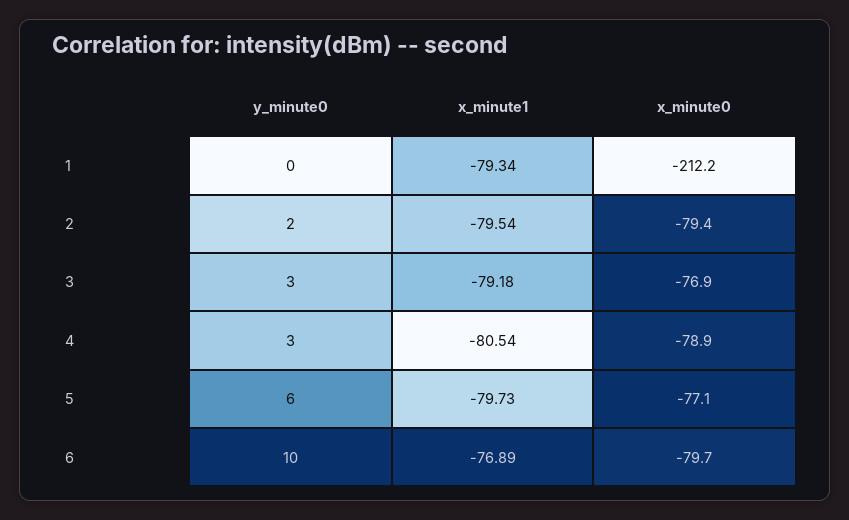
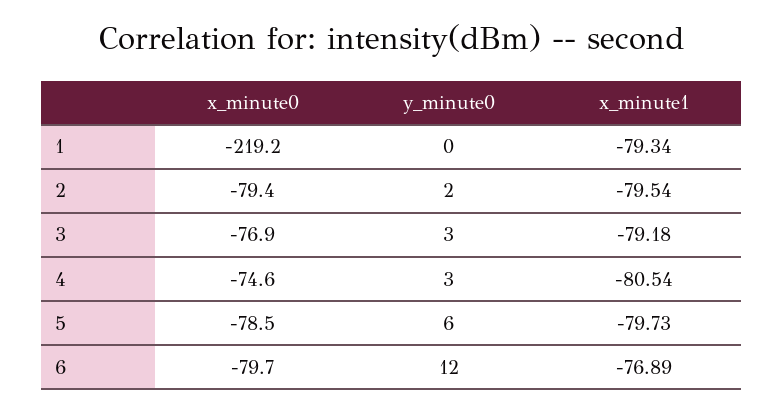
  {
    "y_minute0": {
      "1": 0,
      "2": 2,
      "3": 3,
      "4": 3,
      "5": 6,
-     "6": 10
+     "6": 12
    },
    "x_minute1": {
      "1": -79.34,
      "2": -79.54,
      "3": -79.18,
      "4": -80.54,
      "5": -79.73,
      "6": -76.89
    },
    "x_minute0": {
-     "1": -212.2,
+     "1": -219.2,
      "2": -79.4,
      "3": -76.9,
-     "4": -78.9,
+     "4": -74.6,
-     "5": -77.1,
+     "5": -78.5,
      "6": -79.7
    }
  }

